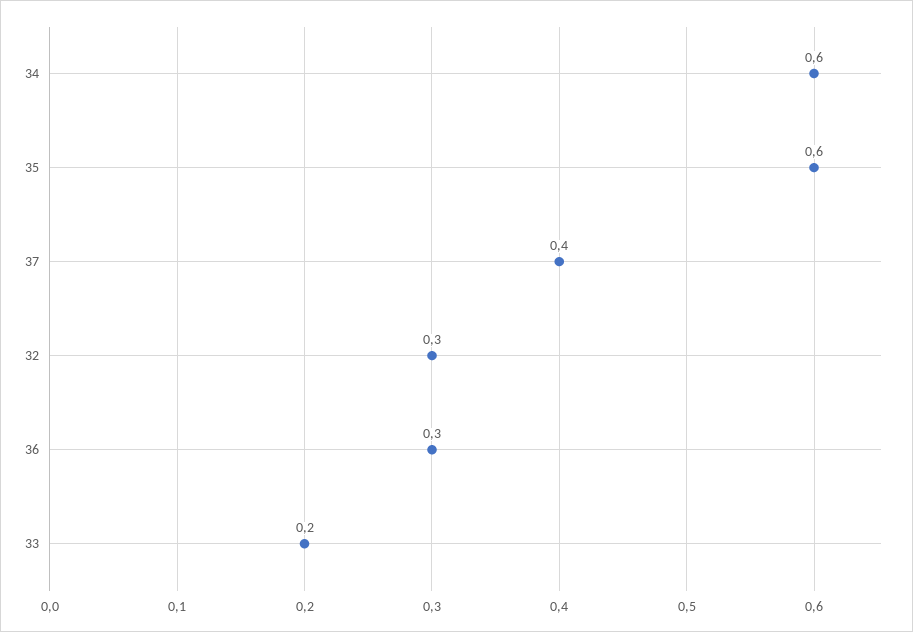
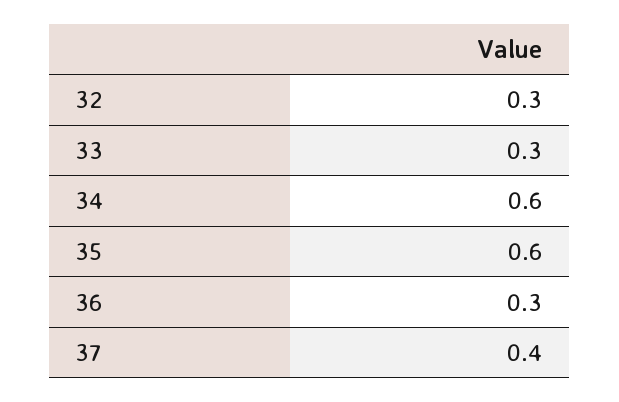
  {
    "34": 0.6,
    "35": 0.6,
    "37": 0.4,
    "32": 0.3,
    "36": 0.3,
-   "33": 0.2
+   "33": 0.3
  }

